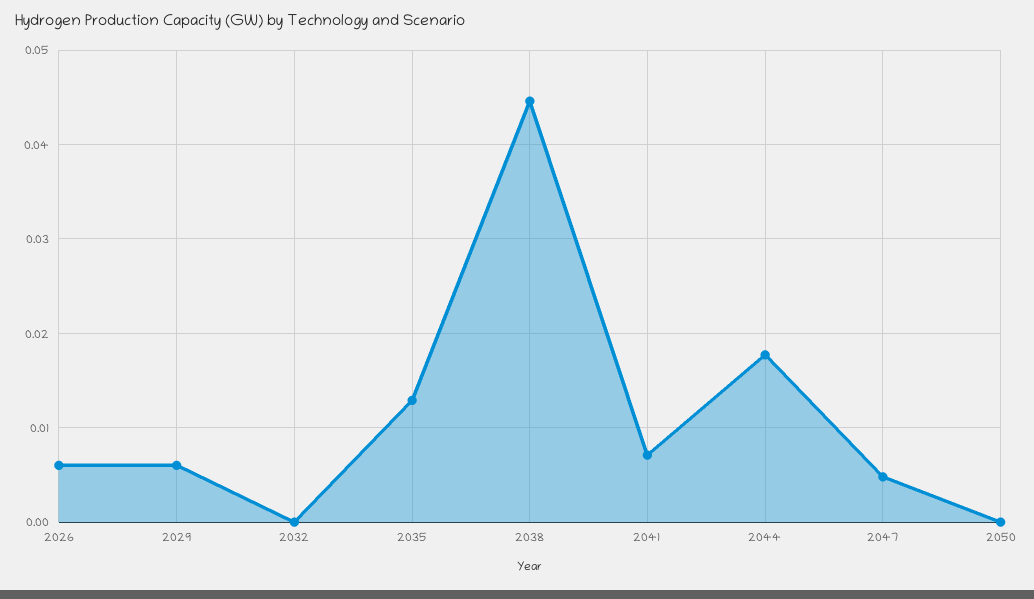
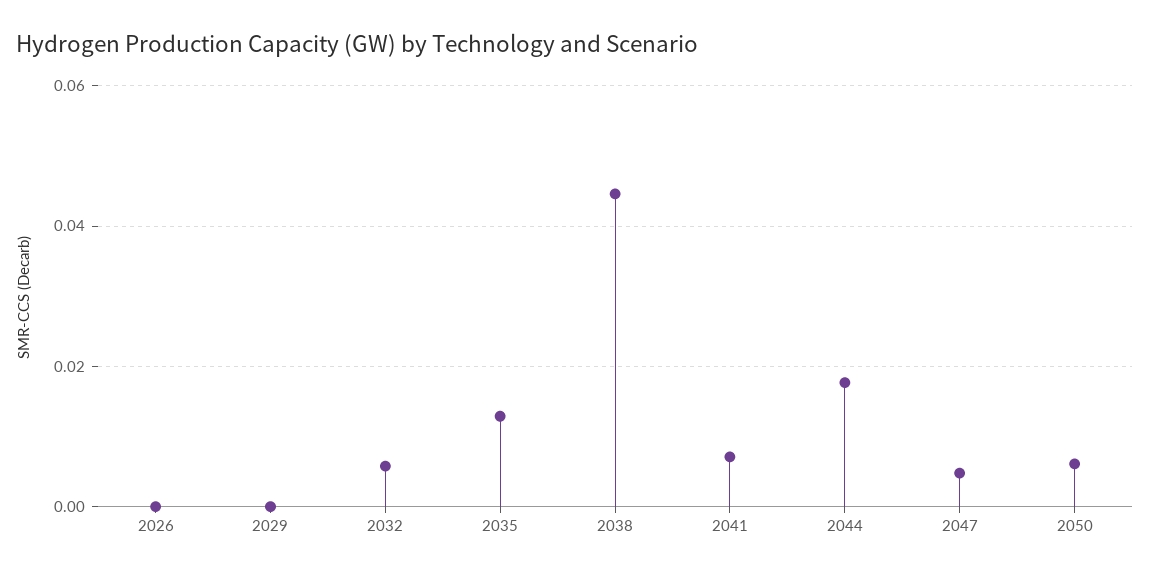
  {
-   "2026": 0.006,
+   "2026": 0,
-   "2029": 0.006,
+   "2029": 0,
-   "2032": 0,
+   "2032": 0.006,
    "2035": 0.013,
    "2038": 0.045,
    "2041": 0.007,
    "2044": 0.018,
    "2047": 0.005,
-   "2050": 0
+   "2050": 0.006
  }

